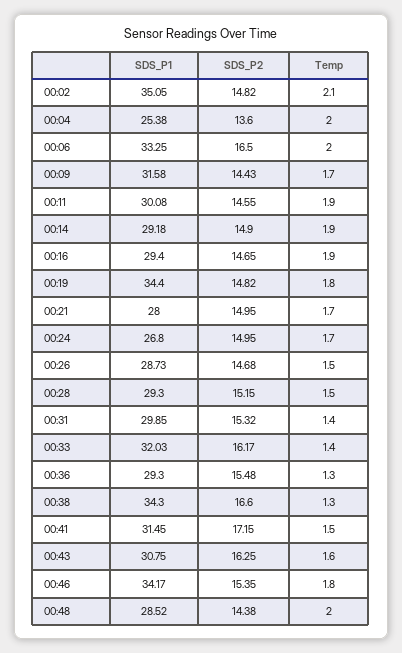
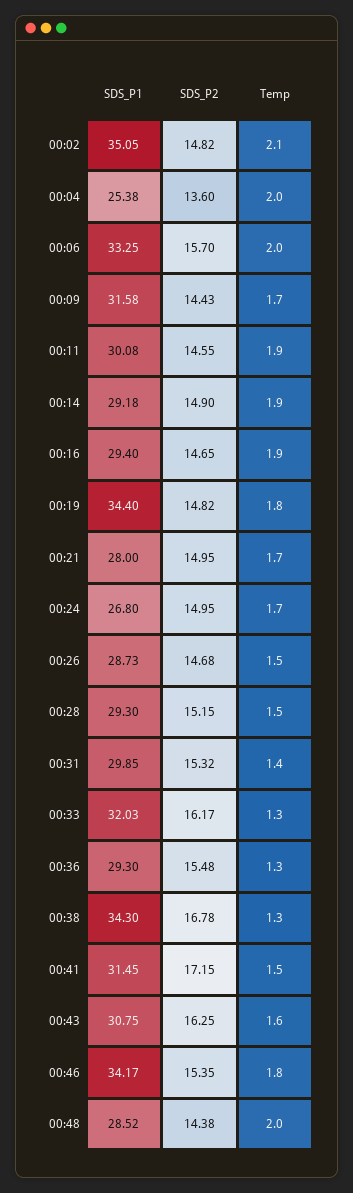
  {
    "SDS_P1": {
      "00:02": 35.05,
      "00:04": 25.38,
      "00:06": 33.25,
      "00:09": 31.58,
      "00:11": 30.08,
      "00:14": 29.18,
      "00:16": 29.4,
      "00:19": 34.4,
      "00:21": 28,
      "00:24": 26.8,
      "00:26": 28.73,
      "00:28": 29.3,
      "00:31": 29.85,
      "00:33": 32.03,
      "00:36": 29.3,
      "00:38": 34.3,
      "00:41": 31.45,
      "00:43": 30.75,
      "00:46": 34.17,
      "00:48": 28.52
    },
    "SDS_P2": {
      "00:02": 14.82,
      "00:04": 13.6,
-     "00:06": 16.5,
+     "00:06": 15.7,
      "00:09": 14.43,
      "00:11": 14.55,
      "00:14": 14.9,
      "00:16": 14.65,
      "00:19": 14.82,
      "00:21": 14.95,
      "00:24": 14.95,
      "00:26": 14.68,
      "00:28": 15.15,
      "00:31": 15.32,
      "00:33": 16.17,
      "00:36": 15.48,
-     "00:38": 16.6,
+     "00:38": 16.78,
      "00:41": 17.15,
      "00:43": 16.25,
      "00:46": 15.35,
      "00:48": 14.38
    },
    "Temp": {
      "00:02": 2.1,
      "00:04": 2,
      "00:06": 2,
      "00:09": 1.7,
      "00:11": 1.9,
      "00:14": 1.9,
      "00:16": 1.9,
      "00:19": 1.8,
      "00:21": 1.7,
      "00:24": 1.7,
      "00:26": 1.5,
      "00:28": 1.5,
      "00:31": 1.4,
-     "00:33": 1.4,
+     "00:33": 1.3,
      "00:36": 1.3,
      "00:38": 1.3,
      "00:41": 1.5,
      "00:43": 1.6,
      "00:46": 1.8,
      "00:48": 2
    }
  }

